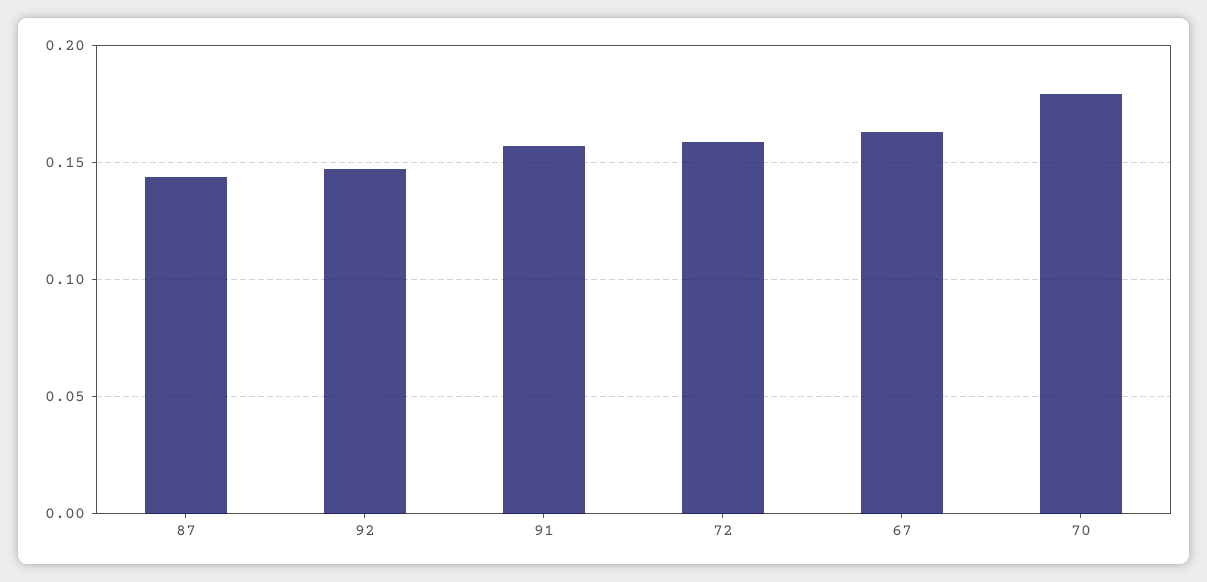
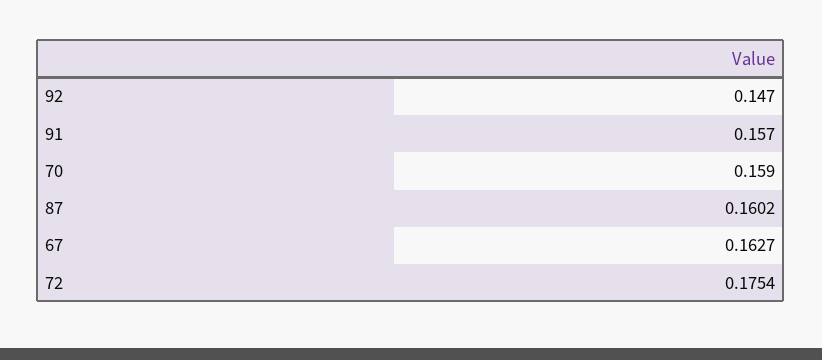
  {
-   "87": 0.145,
+   "87": 0.1602,
    "92": 0.147,
    "91": 0.157,
-   "72": 0.16,
+   "72": 0.1754,
    "67": 0.1627,
-   "70": 0.18
+   "70": 0.159
  }

